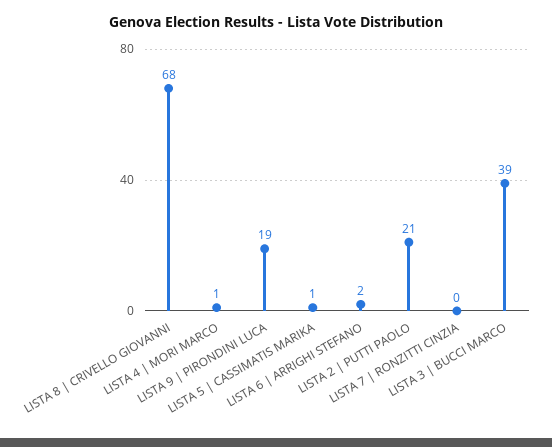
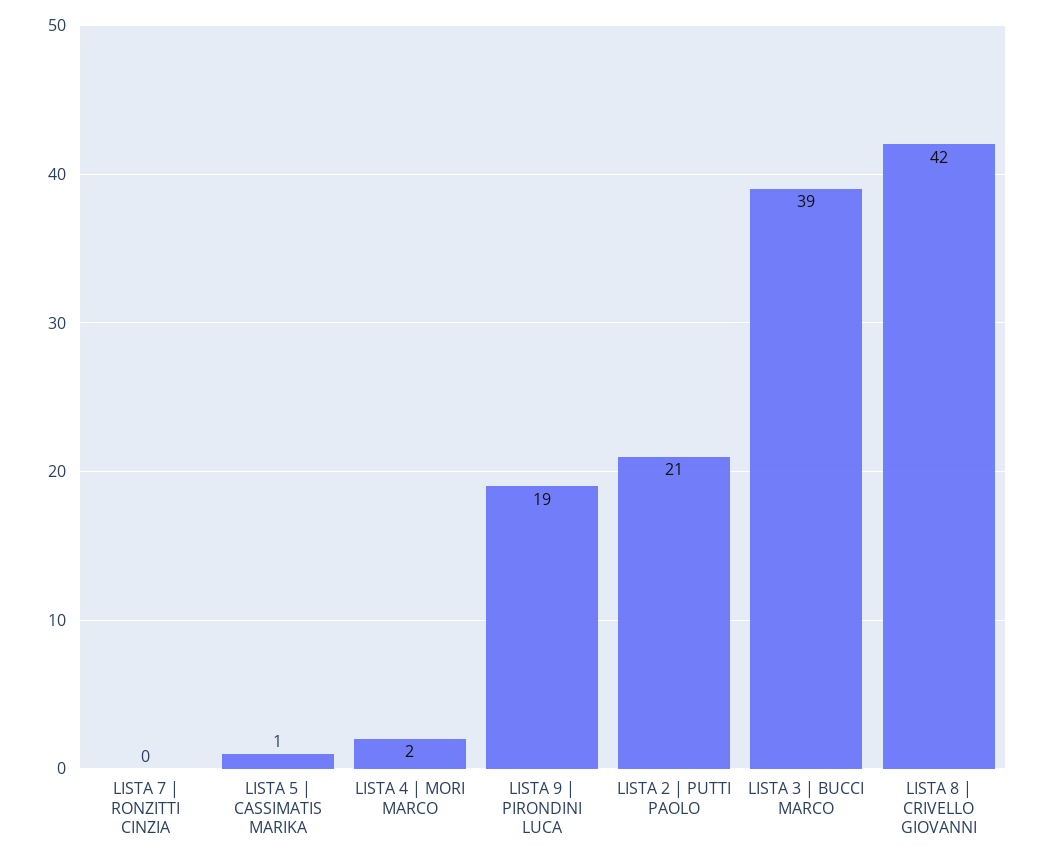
  {
-   "LISTA 8 | CRIVELLO GIOVANNI": 68,
+   "LISTA 8 | CRIVELLO GIOVANNI": 42,
-   "LISTA 4 | MORI MARCO": 1,
+   "LISTA 4 | MORI MARCO": 2,
    "LISTA 9 | PIRONDINI LUCA": 19,
    "LISTA 5 | CASSIMATIS MARIKA": 1,
-   "LISTA 6 | ARRIGHI STEFANO": 2,
    "LISTA 2 | PUTTI PAOLO": 21,
    "LISTA 7 | RONZITTI CINZIA": 0,
    "LISTA 3 | BUCCI MARCO": 39
  }

